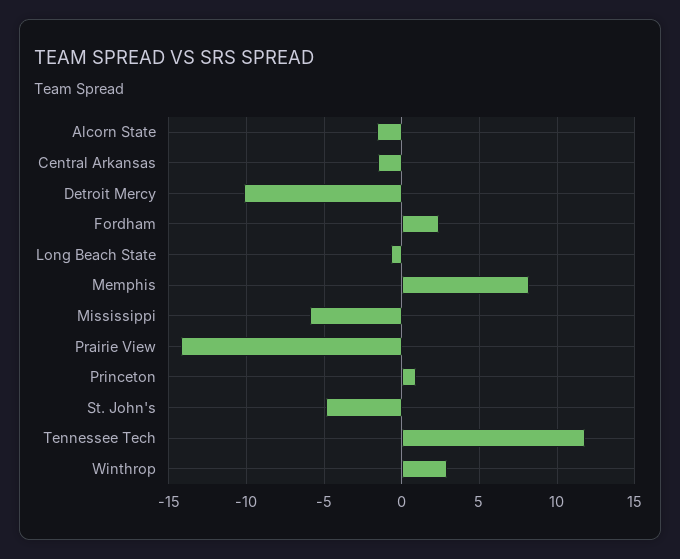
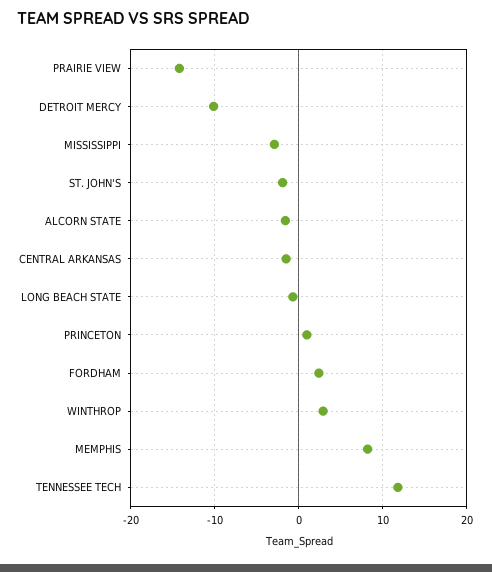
  {
    "Alcorn State": -1.5,
    "Central Arkansas": -1.5,
    "Detroit Mercy": -10,
    "Fordham": 2.5,
    "Long Beach State": -0.5,
    "Memphis": 8,
-   "Mississippi": -6,
+   "Mississippi": -3,
    "Prairie View": -14,
    "Princeton": 1,
-   "St. John's": -5,
+   "St. John's": -2,
    "Tennessee Tech": 12,
    "Winthrop": 3
  }

